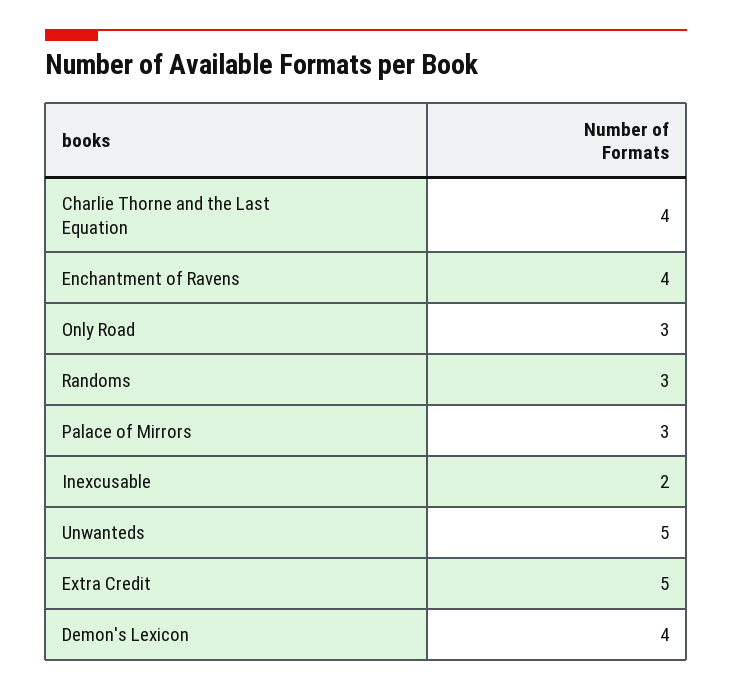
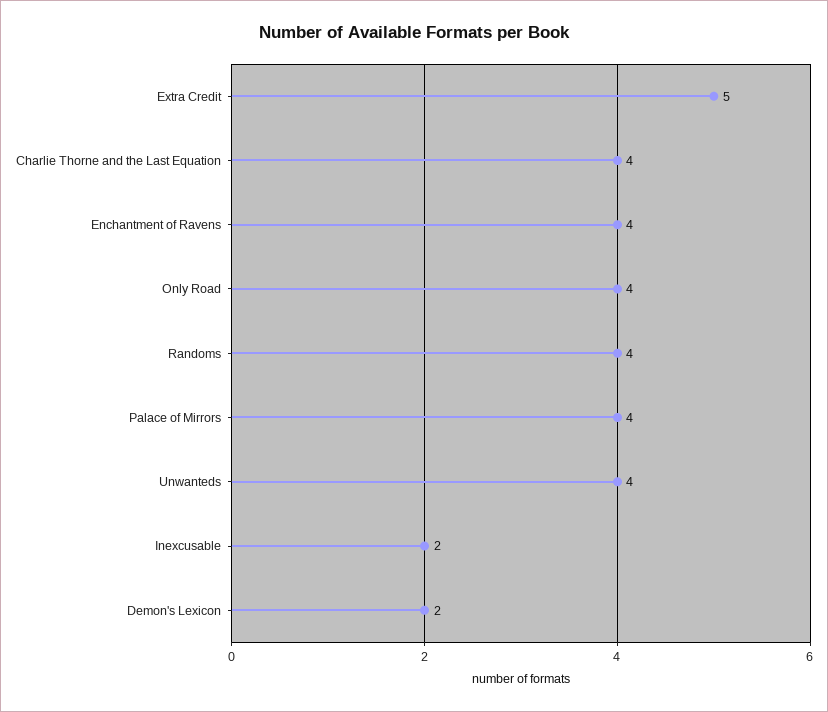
  {
    "Charlie Thorne and the Last Equation": 4,
    "Enchantment of Ravens": 4,
-   "Only Road": 3,
+   "Only Road": 4,
-   "Randoms": 3,
+   "Randoms": 4,
-   "Palace of Mirrors": 3,
+   "Palace of Mirrors": 4,
    "Inexcusable": 2,
-   "Unwanteds": 5,
+   "Unwanteds": 4,
    "Extra Credit": 5,
-   "Demon's Lexicon": 4
+   "Demon's Lexicon": 2
  }

